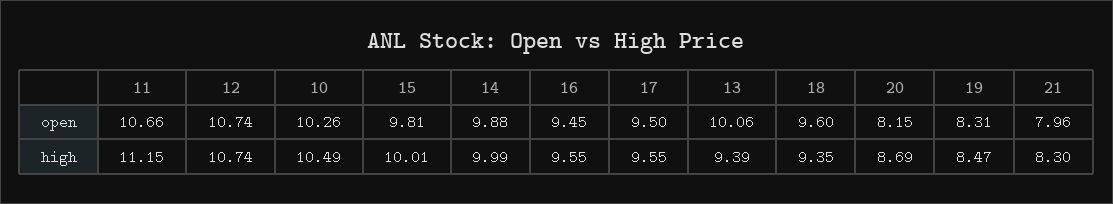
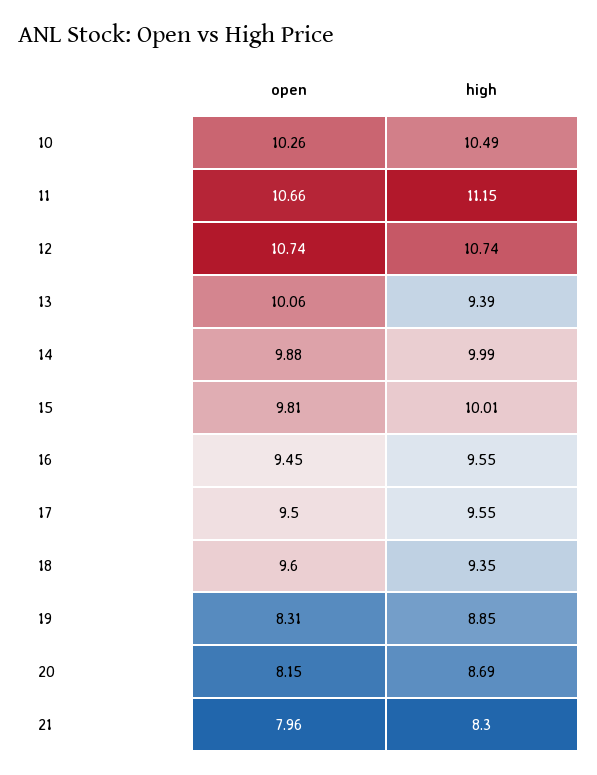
  {
    "11": {
      "open": 10.66,
      "high": 11.15
    },
    "12": {
      "open": 10.74,
      "high": 10.74
    },
    "10": {
      "open": 10.26,
      "high": 10.49
    },
    "15": {
      "open": 9.81,
      "high": 10.01
    },
    "14": {
      "open": 9.88,
      "high": 9.99
    },
    "16": {
      "open": 9.45,
      "high": 9.55
    },
    "17": {
      "open": 9.5,
      "high": 9.55
    },
    "13": {
      "open": 10.06,
      "high": 9.39
    },
    "18": {
      "open": 9.6,
      "high": 9.35
    },
    "20": {
      "open": 8.15,
      "high": 8.69
    },
    "19": {
      "open": 8.31,
-     "high": 8.47
+     "high": 8.85
    },
    "21": {
      "open": 7.96,
      "high": 8.3
    }
  }

